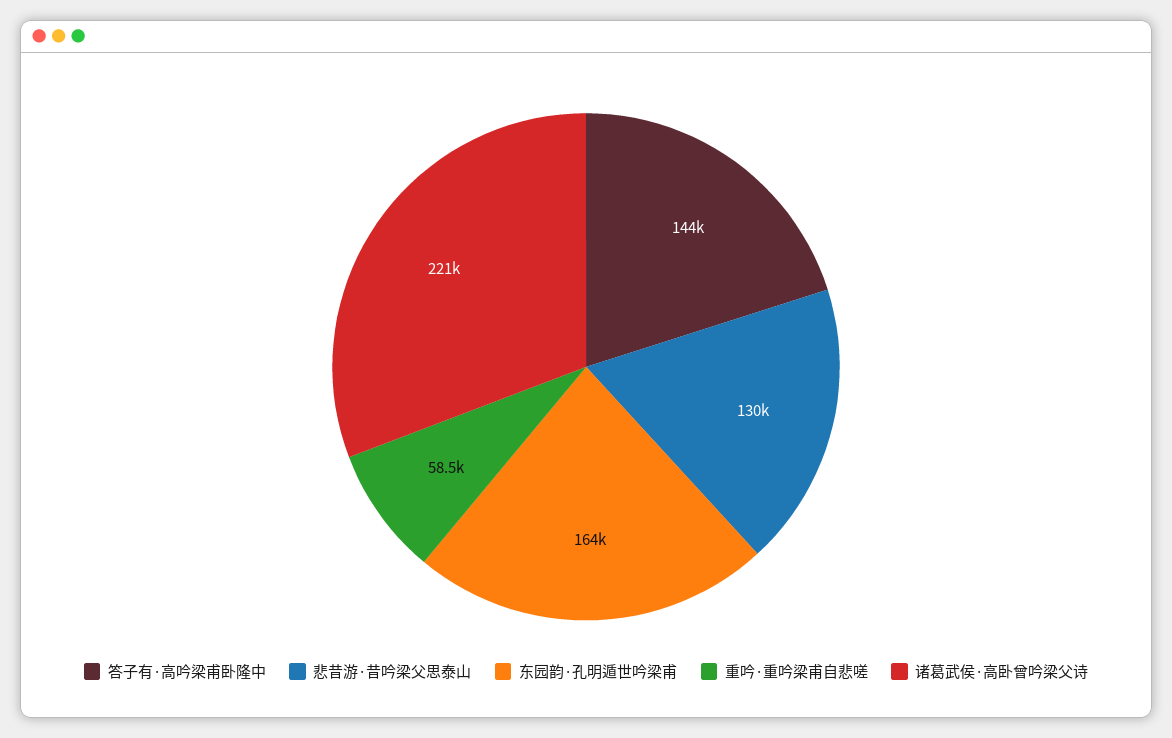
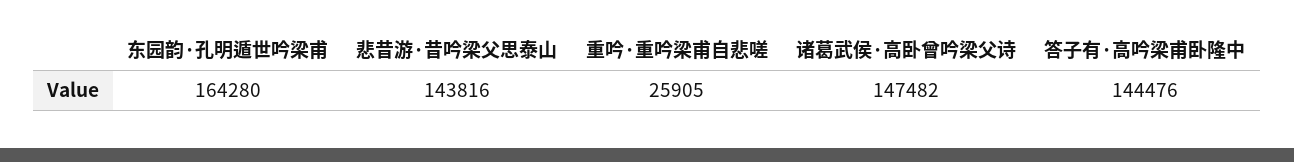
  {
    "答子有·高吟梁甫卧隆中": 144476,
-   "悲昔游·昔吟梁父思泰山": 130000,
+   "悲昔游·昔吟梁父思泰山": 143816,
    "东园韵·孔明遁世吟梁甫": 164280,
-   "重吟·重吟梁甫自悲嗟": 58500,
+   "重吟·重吟梁甫自悲嗟": 25905,
-   "诸葛武侯·高卧曾吟梁父诗": 221000
+   "诸葛武侯·高卧曾吟梁父诗": 147482
  }

